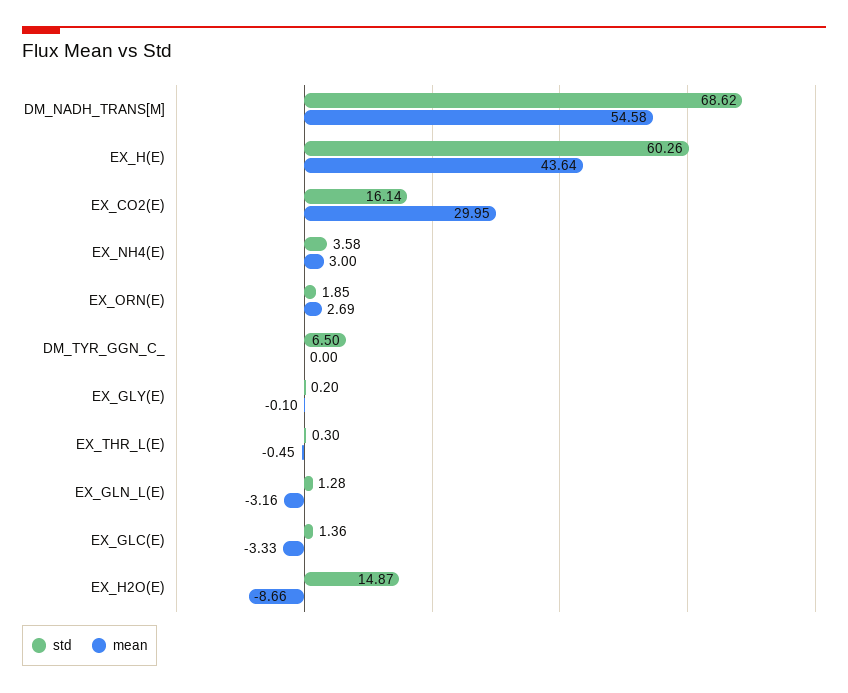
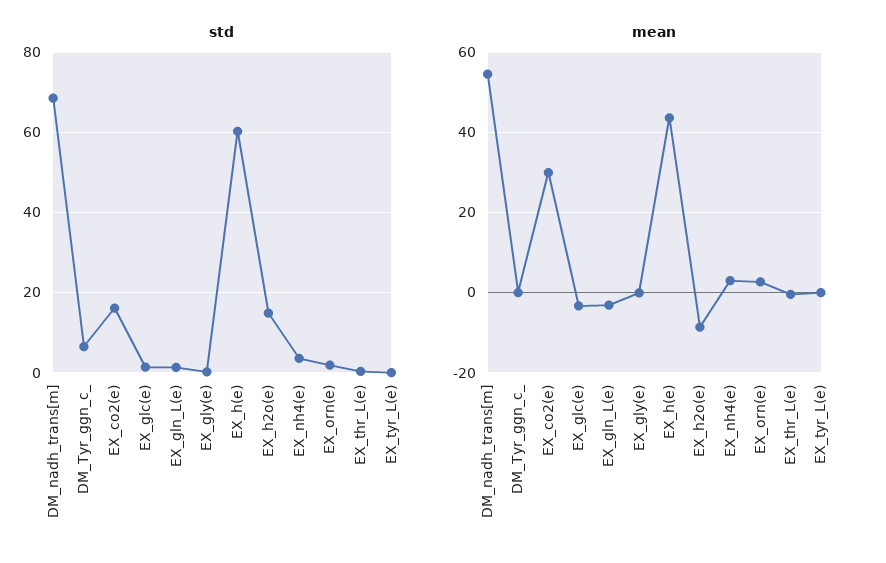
  {
    "std": {
      "DM_NADH_TRANS[M]": 68.62,
      "EX_H(E)": 60.26,
      "EX_CO2(E)": 16.14,
      "EX_NH4(E)": 3.58,
      "EX_ORN(E)": 1.85,
      "DM_TYR_GGN_C_": 6.5,
      "EX_GLY(E)": 0.2,
      "EX_THR_L(E)": 0.3,
      "EX_GLN_L(E)": 1.28,
      "EX_GLC(E)": 1.36,
-     "EX_H2O(E)": 14.87
+     "EX_H2O(E)": 14.87,
+     "EX_tyr_L(e)": 0
    },
    "mean": {
      "DM_NADH_TRANS[M]": 54.58,
      "EX_H(E)": 43.64,
      "EX_CO2(E)": 29.95,
      "EX_NH4(E)": 3,
      "EX_ORN(E)": 2.69,
      "DM_TYR_GGN_C_": 0,
      "EX_GLY(E)": -0.1,
      "EX_THR_L(E)": -0.45,
      "EX_GLN_L(E)": -3.16,
      "EX_GLC(E)": -3.33,
-     "EX_H2O(E)": -8.66
+     "EX_H2O(E)": -8.66,
+     "EX_tyr_L(e)": 0
    }
  }

